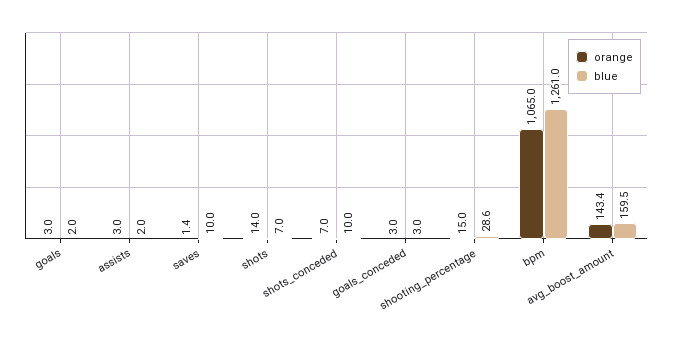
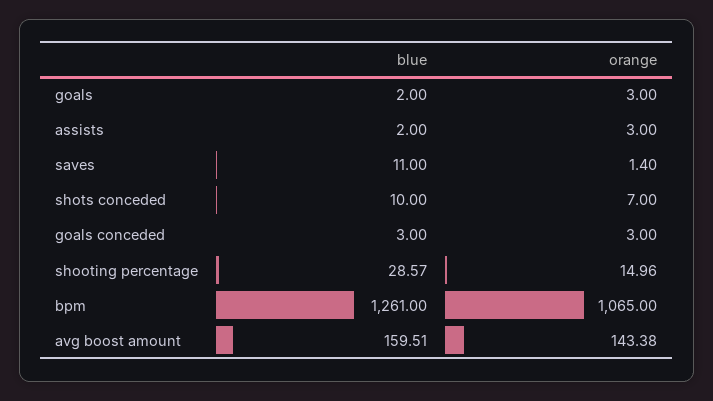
  {
    "orange": {
      "goals": 3,
      "assists": 3,
      "saves": 1.4,
-     "shots": 14,
      "shots_conceded": 7,
      "goals_conceded": 3,
      "shooting_percentage": 14.96,
      "bpm": 1065,
      "avg_boost_amount": 143.38
    },
    "blue": {
      "goals": 2,
      "assists": 2,
-     "saves": 10,
+     "saves": 11,
-     "shots": 7,
      "shots_conceded": 10,
      "goals_conceded": 3,
      "shooting_percentage": 28.57,
      "bpm": 1261,
      "avg_boost_amount": 159.51
    }
  }

